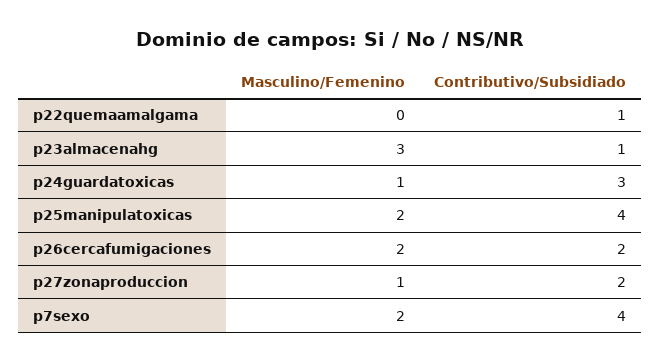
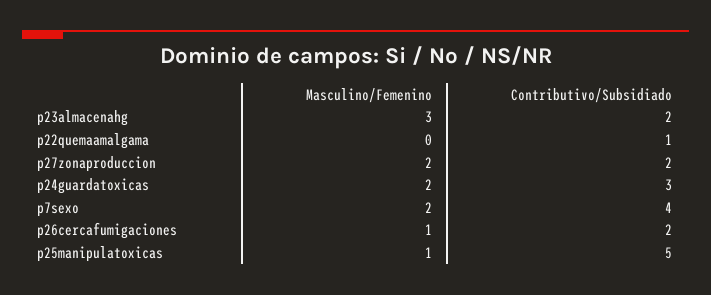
  {
    "Masculino/Femenino": {
      "p22quemaamalgama": 0,
      "p23almacenahg": 3,
-     "p24guardatoxicas": 1,
+     "p24guardatoxicas": 2,
-     "p25manipulatoxicas": 2,
+     "p25manipulatoxicas": 1,
-     "p26cercafumigaciones": 2,
+     "p26cercafumigaciones": 1,
-     "p27zonaproduccion": 1,
+     "p27zonaproduccion": 2,
      "p7sexo": 2
    },
    "Contributivo/Subsidiado": {
      "p22quemaamalgama": 1,
-     "p23almacenahg": 1,
+     "p23almacenahg": 2,
      "p24guardatoxicas": 3,
-     "p25manipulatoxicas": 4,
+     "p25manipulatoxicas": 5,
      "p26cercafumigaciones": 2,
      "p27zonaproduccion": 2,
      "p7sexo": 4
    }
  }

